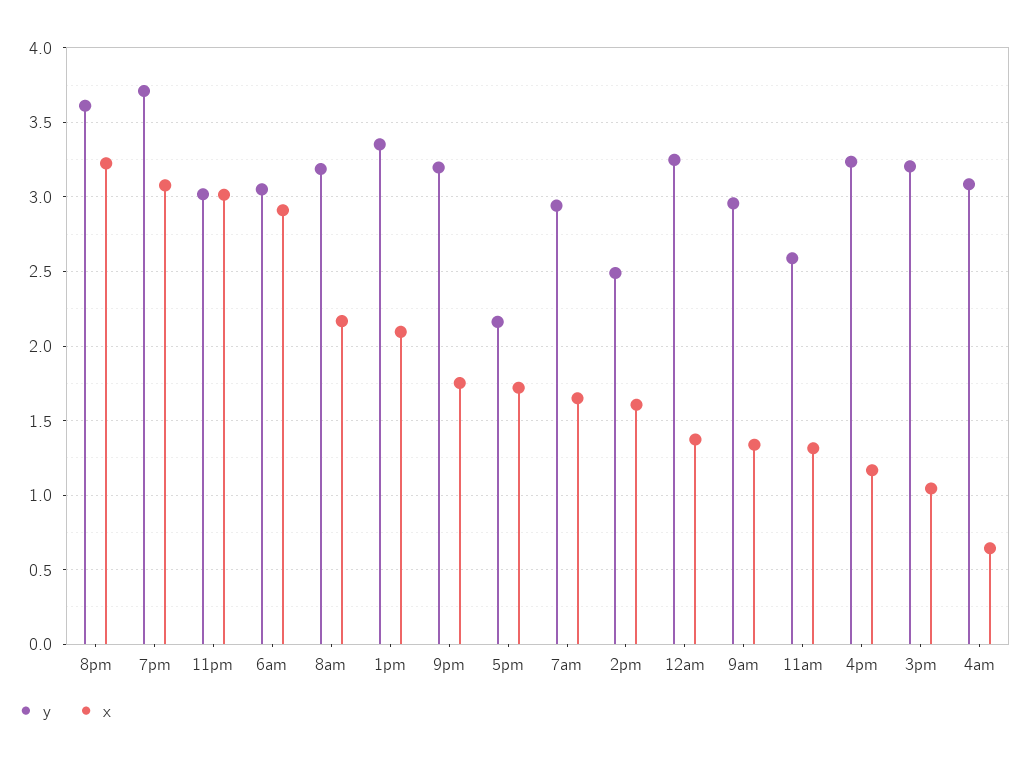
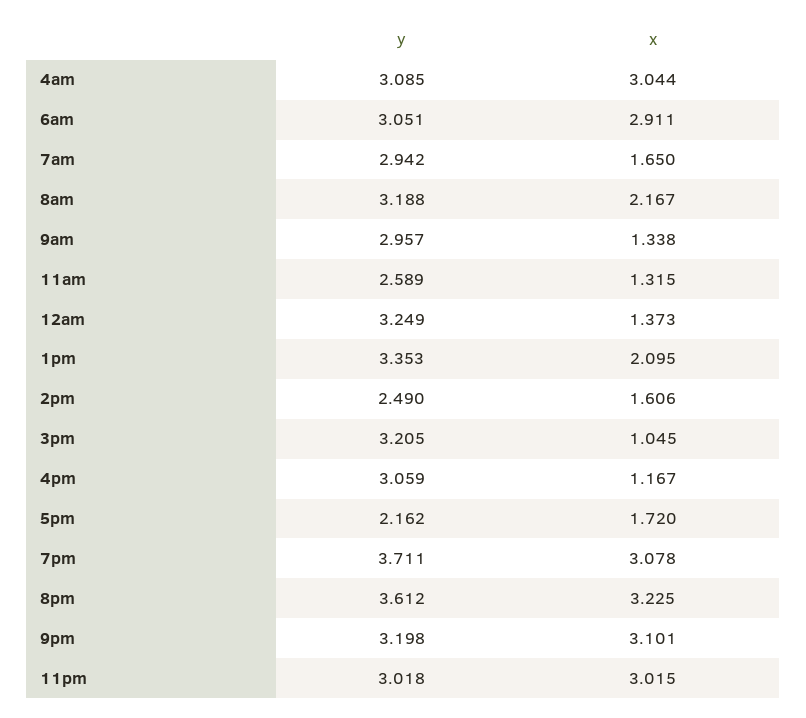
  {
    "y": {
      "8pm": 3.612,
      "7pm": 3.711,
      "11pm": 3.018,
      "6am": 3.051,
      "8am": 3.188,
      "1pm": 3.353,
      "9pm": 3.198,
      "5pm": 2.162,
      "7am": 2.942,
      "2pm": 2.49,
      "12am": 3.249,
      "9am": 2.957,
      "11am": 2.589,
-     "4pm": 3.25,
+     "4pm": 3.059,
      "3pm": 3.205,
      "4am": 3.085
    },
    "x": {
      "8pm": 3.225,
      "7pm": 3.078,
      "11pm": 3.015,
      "6am": 2.911,
      "8am": 2.167,
      "1pm": 2.095,
-     "9pm": 1.75,
+     "9pm": 3.101,
      "5pm": 1.72,
      "7am": 1.65,
      "2pm": 1.606,
      "12am": 1.373,
      "9am": 1.338,
      "11am": 1.315,
      "4pm": 1.167,
      "3pm": 1.045,
-     "4am": 0.65
+     "4am": 3.044
    }
  }

